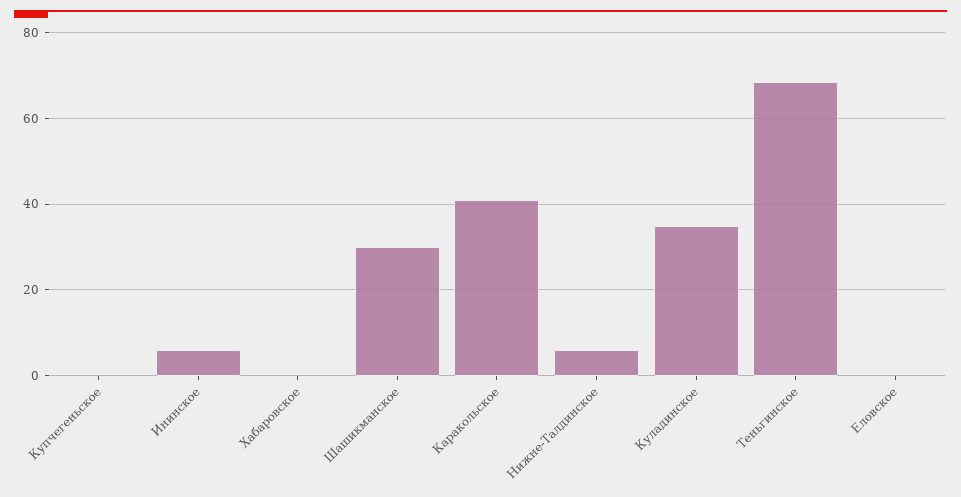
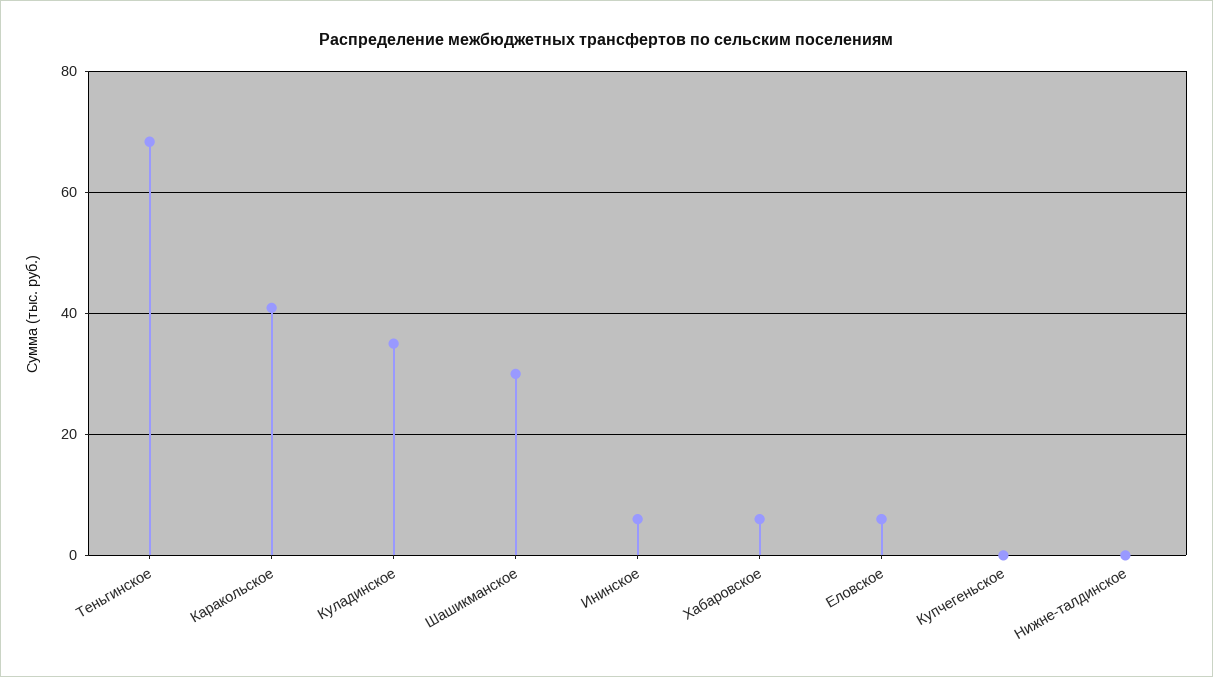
  {
    "Купчегеньское": 0,
    "Ининское": 6,
-   "Хабаровское": 0,
+   "Хабаровское": 6,
    "Шашикманское": 30,
    "Каракольское": 40,
-   "Нижне-Талдинское": 6,
+   "Нижне-Талдинское": 0,
    "Куладинское": 36,
    "Теньгинское": 68,
-   "Еловское": 0
+   "Еловское": 6
  }

